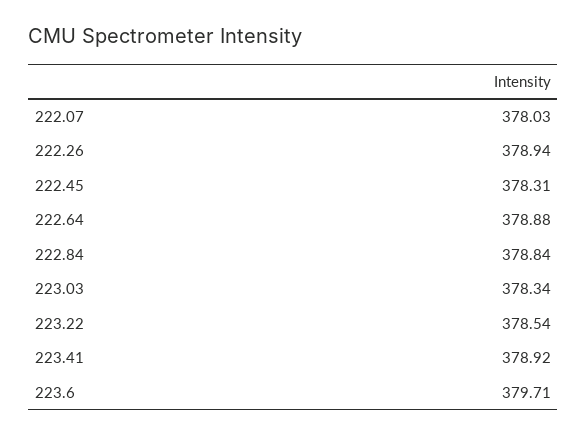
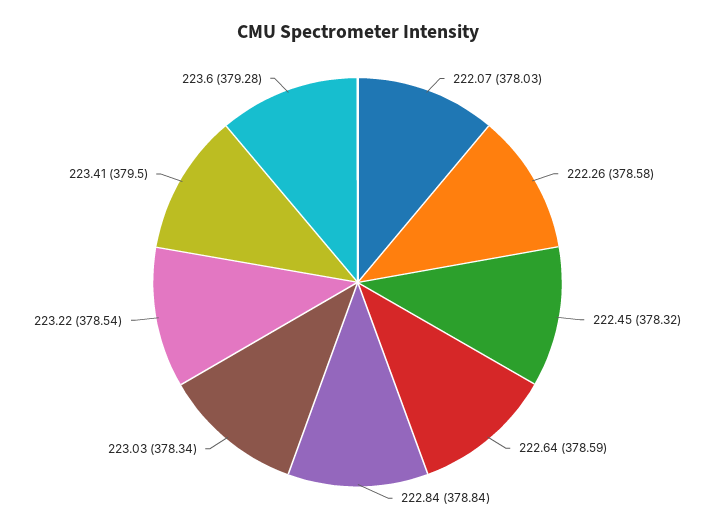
  {
    "222.07": 378.03,
-   "222.26": 378.94,
+   "222.26": 378.58,
-   "222.45": 378.31,
+   "222.45": 378.32,
-   "222.64": 378.88,
+   "222.64": 378.59,
    "222.84": 378.84,
    "223.03": 378.34,
    "223.22": 378.54,
-   "223.41": 378.92,
+   "223.41": 379.5,
-   "223.6": 379.71
+   "223.6": 379.28
  }

